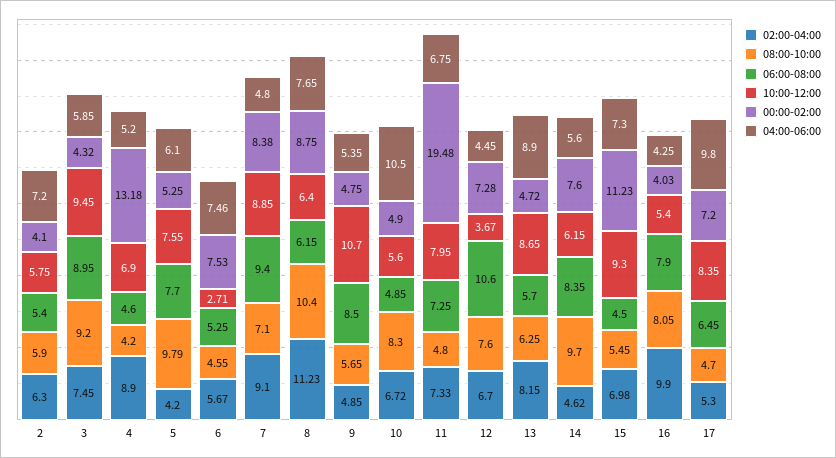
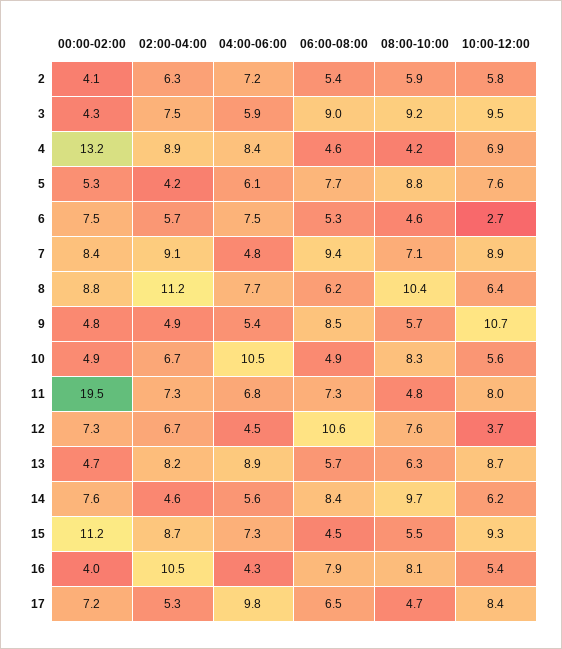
  {
    "02:00-04:00": {
      "2": 6.3,
      "3": 7.45,
      "4": 8.9,
      "5": 4.2,
      "6": 5.67,
      "7": 9.1,
      "8": 11.23,
      "9": 4.85,
      "10": 6.72,
      "11": 7.33,
      "12": 6.7,
      "13": 8.15,
      "14": 4.62,
-     "15": 6.98,
+     "15": 8.7,
-     "16": 9.9,
+     "16": 10.5,
      "17": 5.3
    },
    "08:00-10:00": {
      "2": 5.9,
      "3": 9.2,
      "4": 4.2,
-     "5": 9.79,
+     "5": 8.8,
      "6": 4.55,
      "7": 7.1,
      "8": 10.4,
      "9": 5.65,
      "10": 8.3,
      "11": 4.8,
      "12": 7.6,
      "13": 6.25,
      "14": 9.7,
      "15": 5.45,
      "16": 8.05,
      "17": 4.7
    },
    "06:00-08:00": {
      "2": 5.4,
      "3": 8.95,
      "4": 4.6,
      "5": 7.7,
      "6": 5.25,
      "7": 9.4,
      "8": 6.15,
      "9": 8.5,
      "10": 4.85,
      "11": 7.25,
      "12": 10.6,
      "13": 5.7,
      "14": 8.35,
      "15": 4.5,
      "16": 7.9,
      "17": 6.45
    },
    "10:00-12:00": {
      "2": 5.75,
      "3": 9.45,
      "4": 6.9,
      "5": 7.55,
      "6": 2.71,
      "7": 8.85,
      "8": 6.4,
      "9": 10.7,
      "10": 5.6,
      "11": 7.95,
      "12": 3.67,
      "13": 8.65,
      "14": 6.15,
      "15": 9.3,
      "16": 5.4,
      "17": 8.35
    },
    "00:00-02:00": {
      "2": 4.1,
      "3": 4.32,
      "4": 13.18,
      "5": 5.25,
      "6": 7.53,
      "7": 8.38,
      "8": 8.75,
      "9": 4.75,
      "10": 4.9,
      "11": 19.48,
      "12": 7.28,
      "13": 4.72,
      "14": 7.6,
      "15": 11.23,
      "16": 4.03,
      "17": 7.2
    },
    "04:00-06:00": {
      "2": 7.2,
      "3": 5.85,
-     "4": 5.2,
+     "4": 8.4,
      "5": 6.1,
      "6": 7.46,
      "7": 4.8,
      "8": 7.65,
      "9": 5.35,
      "10": 10.5,
      "11": 6.75,
      "12": 4.45,
      "13": 8.9,
      "14": 5.6,
      "15": 7.3,
      "16": 4.25,
      "17": 9.8
    }
  }

